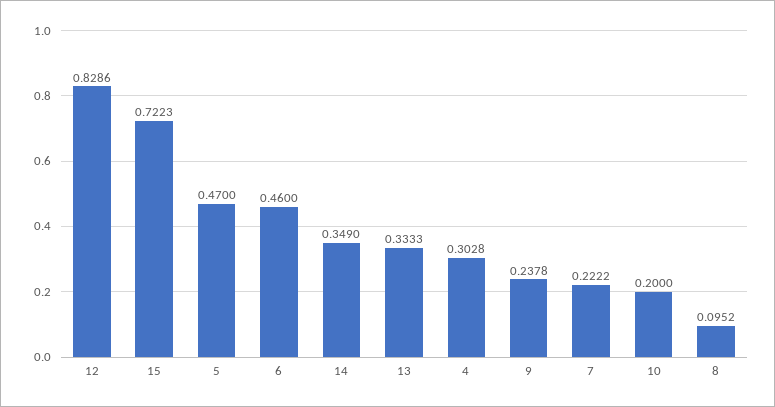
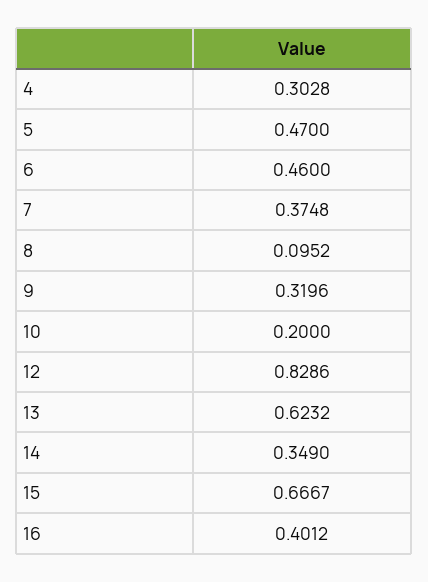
  {
    "12": 0.8286,
-   "15": 0.7223,
+   "15": 0.6667,
    "5": 0.47,
    "6": 0.46,
    "14": 0.349,
-   "13": 0.3333,
+   "13": 0.6232,
    "4": 0.3028,
-   "9": 0.2378,
+   "9": 0.3196,
-   "7": 0.2222,
+   "7": 0.3748,
    "10": 0.2,
-   "8": 0.0952
+   "8": 0.0952,
+   "16": 0.4012
  }

